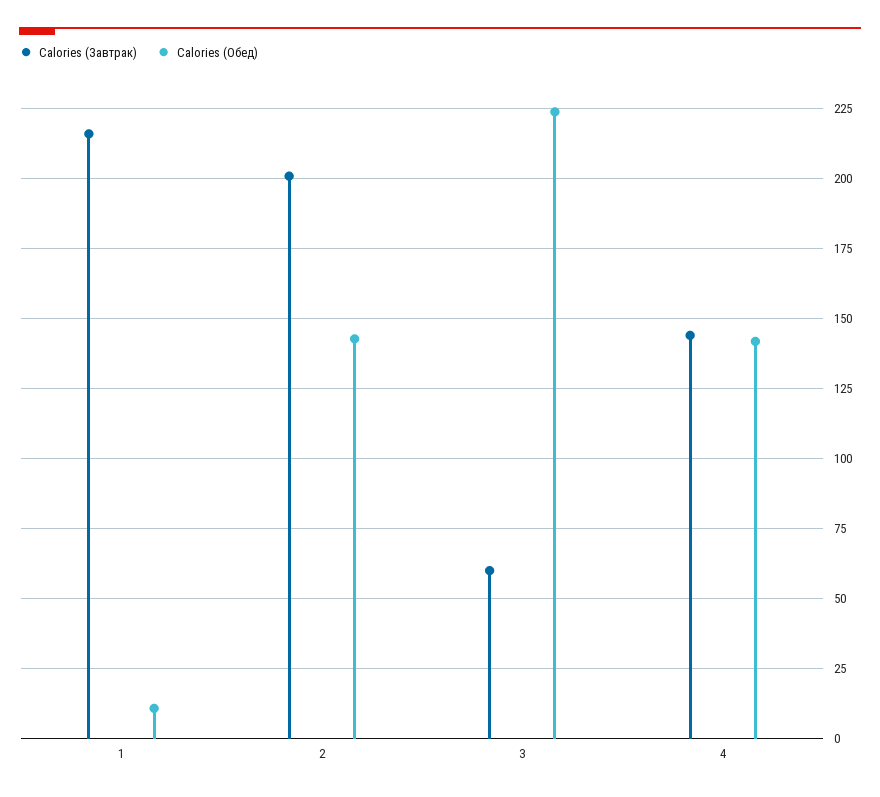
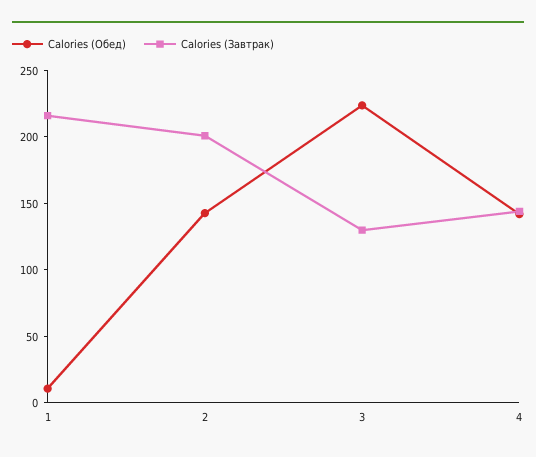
  {
    "Calories (Завтрак)": {
      "1": 215,
      "2": 200,
-     "3": 60,
+     "3": 130,
      "4": 145
    },
    "Calories (Обед)": {
      "1": 10,
      "2": 142.5,
      "3": 225,
      "4": 142.5
    }
  }

